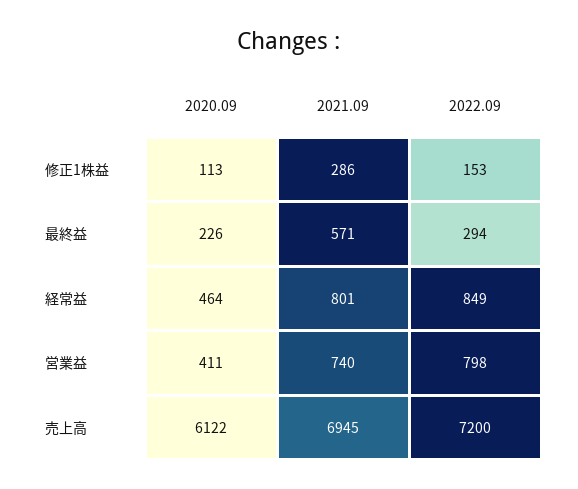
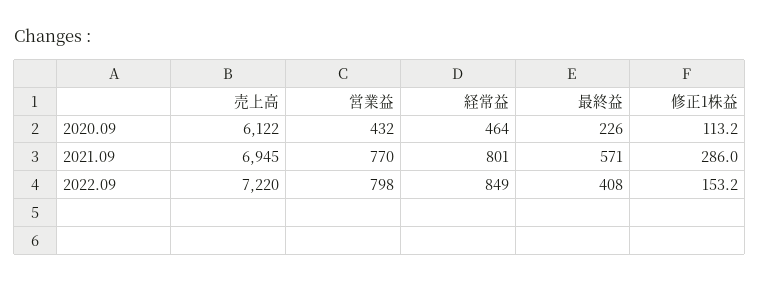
  {
    "2020.09": {
      "修正1株益": 113.2,
      "最終益": 226,
      "経常益": 464,
-     "営業益": 411,
+     "営業益": 432,
      "売上高": 6122
    },
    "2021.09": {
      "修正1株益": 286,
      "最終益": 571,
      "経常益": 801,
-     "営業益": 740,
+     "営業益": 770,
      "売上高": 6945
    },
    "2022.09": {
      "修正1株益": 153.2,
-     "最終益": 294,
+     "最終益": 408,
      "経常益": 849,
      "営業益": 798,
-     "売上高": 7200
+     "売上高": 7220
    }
  }

